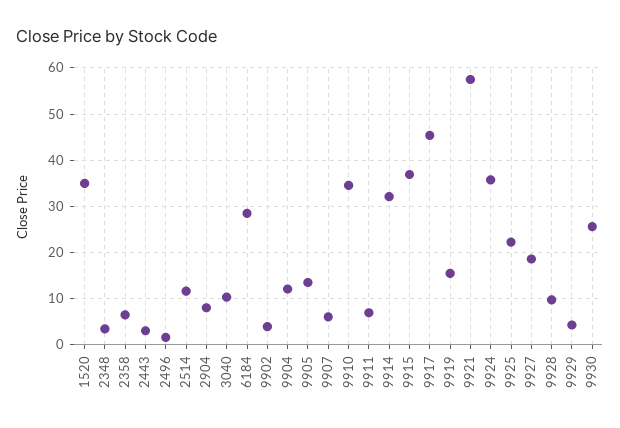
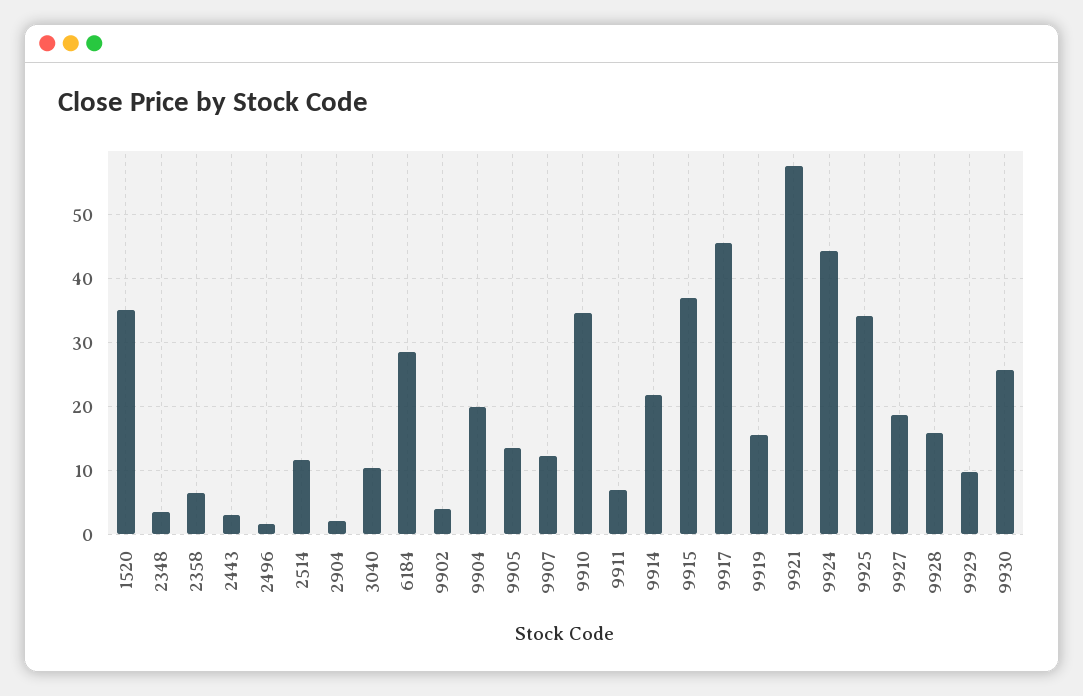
  {
    "1520": 35,
    "2348": 3,
    "2358": 7,
    "2443": 3,
    "2496": 2,
    "2514": 12,
-   "2904": 8,
+   "2904": 2,
    "3040": 10,
    "6184": 29,
    "9902": 4,
-   "9904": 12,
+   "9904": 20,
    "9905": 14,
-   "9907": 6,
+   "9907": 12,
    "9910": 35,
    "9911": 7,
-   "9914": 32,
+   "9914": 22,
    "9915": 37,
    "9917": 45,
    "9919": 16,
    "9921": 58,
-   "9924": 36,
+   "9924": 44,
-   "9925": 22,
+   "9925": 34,
    "9927": 19,
-   "9928": 10,
+   "9928": 16,
-   "9929": 4,
+   "9929": 10,
    "9930": 26
  }

